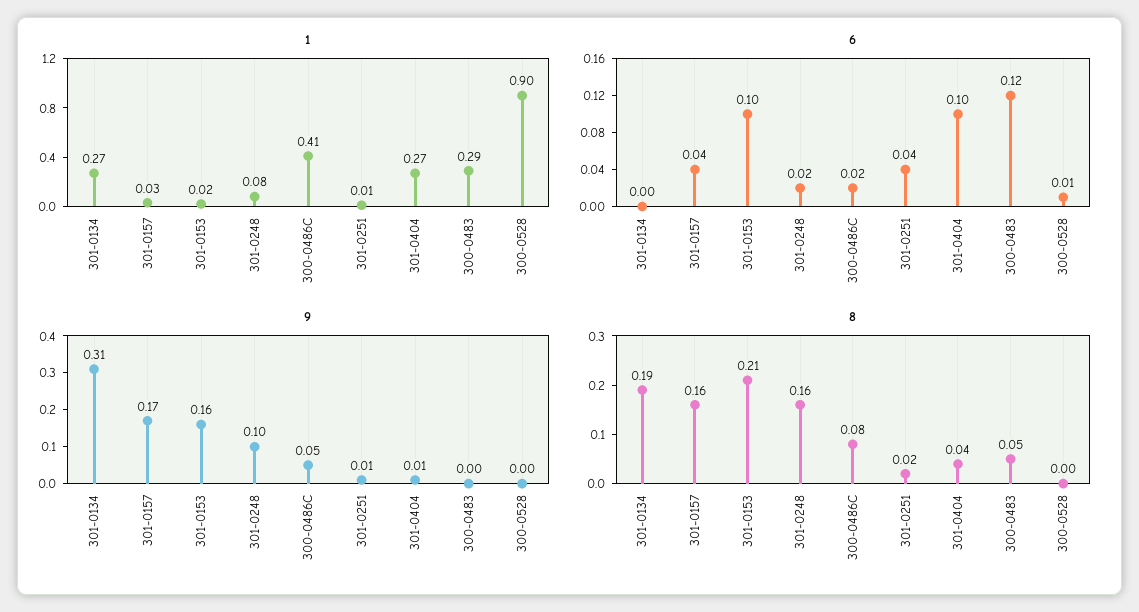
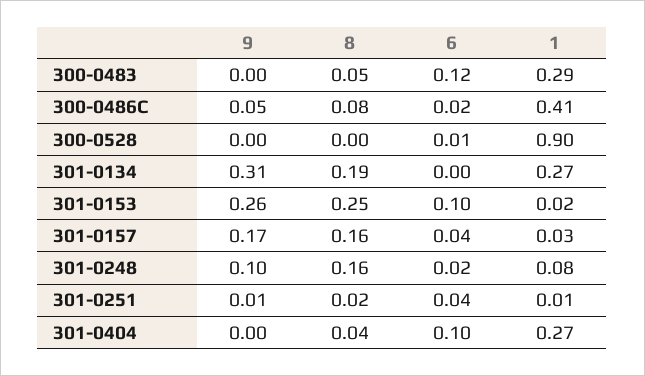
  {
    "1": {
      "301-0134": 0.27,
      "301-0157": 0.03,
      "301-0153": 0.02,
      "301-0248": 0.08,
      "300-0486C": 0.41,
      "301-0251": 0.01,
      "301-0404": 0.27,
      "300-0483": 0.29,
      "300-0528": 0.9
    },
    "6": {
      "301-0134": 0,
      "301-0157": 0.04,
      "301-0153": 0.1,
      "301-0248": 0.02,
      "300-0486C": 0.02,
      "301-0251": 0.04,
      "301-0404": 0.1,
      "300-0483": 0.12,
      "300-0528": 0.01
    },
    "9": {
      "301-0134": 0.31,
      "301-0157": 0.17,
-     "301-0153": 0.16,
+     "301-0153": 0.26,
      "301-0248": 0.1,
      "300-0486C": 0.05,
      "301-0251": 0.01,
-     "301-0404": 0.01,
+     "301-0404": 0,
      "300-0483": 0,
      "300-0528": 0
    },
    "8": {
      "301-0134": 0.19,
      "301-0157": 0.16,
-     "301-0153": 0.21,
+     "301-0153": 0.25,
      "301-0248": 0.16,
      "300-0486C": 0.08,
      "301-0251": 0.02,
      "301-0404": 0.04,
      "300-0483": 0.05,
      "300-0528": 0
    }
  }

